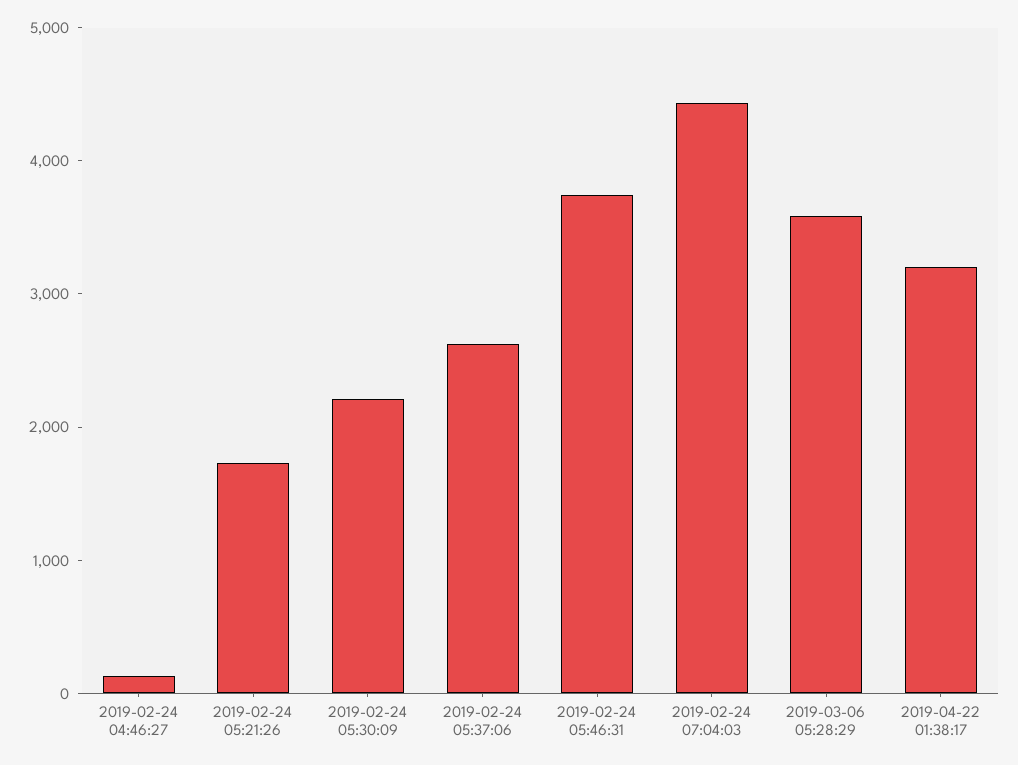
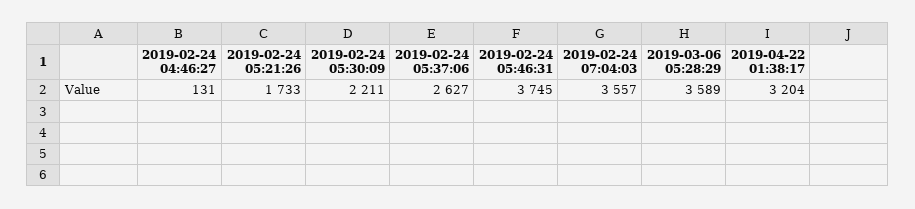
  {
    "2019-02-24 04:46:27": 131,
    "2019-02-24 05:21:26": 1733,
    "2019-02-24 05:30:09": 2211,
    "2019-02-24 05:37:06": 2627,
    "2019-02-24 05:46:31": 3745,
-   "2019-02-24 07:04:03": 4400,
+   "2019-02-24 07:04:03": 3557,
    "2019-03-06 05:28:29": 3589,
    "2019-04-22 01:38:17": 3204
  }

